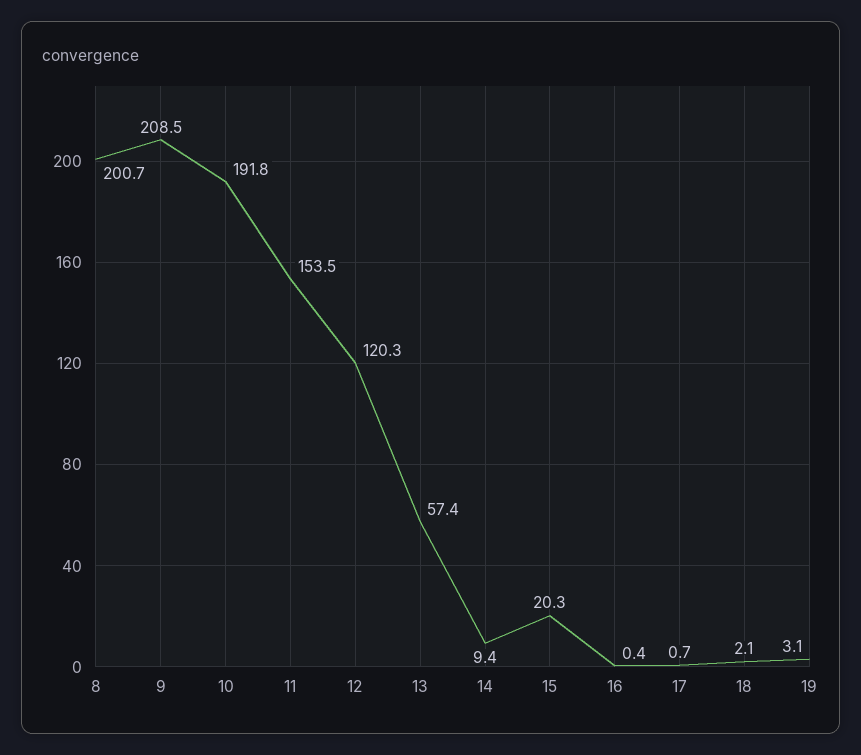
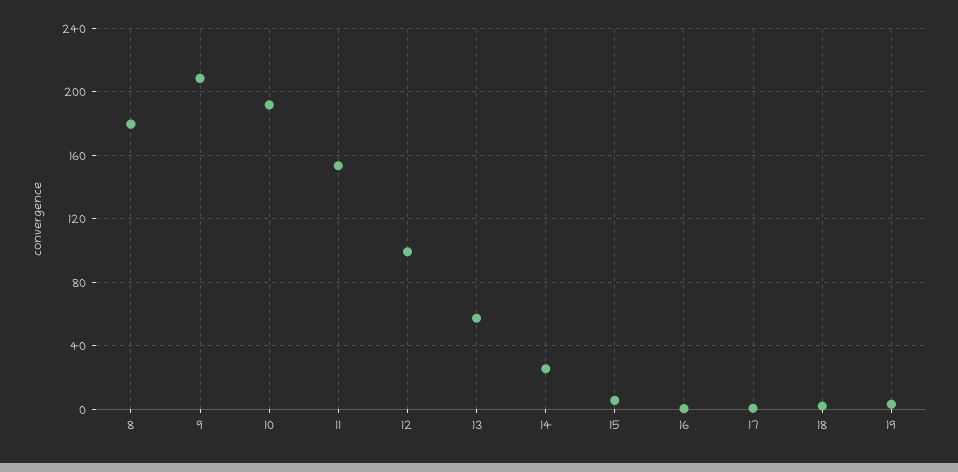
  {
-   "8": 200.7,
+   "8": 180,
    "9": 208.5,
    "10": 191.8,
    "11": 153.5,
-   "12": 120.3,
+   "12": 100,
    "13": 57.4,
-   "14": 9.4,
+   "14": 25,
-   "15": 20.3,
+   "15": 5,
    "16": 0.4,
    "17": 0.7,
    "18": 2.1,
    "19": 3.1
  }

